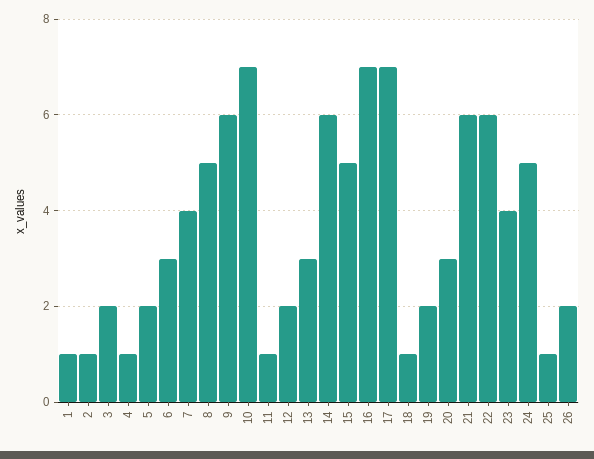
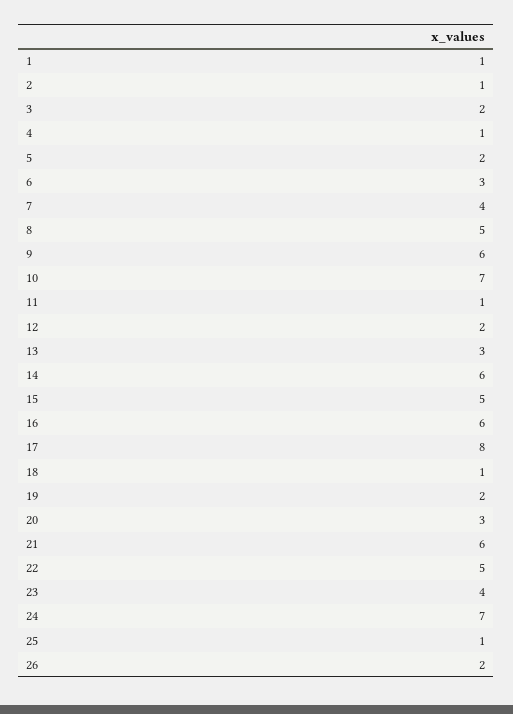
  {
    "1": 1,
    "2": 1,
    "3": 2,
    "4": 1,
    "5": 2,
    "6": 3,
    "7": 4,
    "8": 5,
    "9": 6,
    "10": 7,
    "11": 1,
    "12": 2,
    "13": 3,
    "14": 6,
    "15": 5,
-   "16": 7,
+   "16": 6,
-   "17": 7,
+   "17": 8,
    "18": 1,
    "19": 2,
    "20": 3,
    "21": 6,
-   "22": 6,
+   "22": 5,
    "23": 4,
-   "24": 5,
+   "24": 7,
    "25": 1,
    "26": 2
  }

